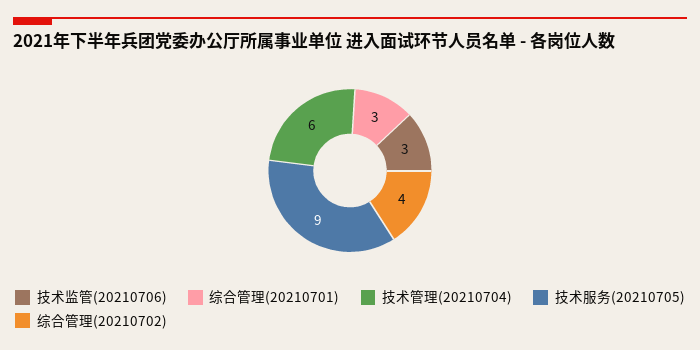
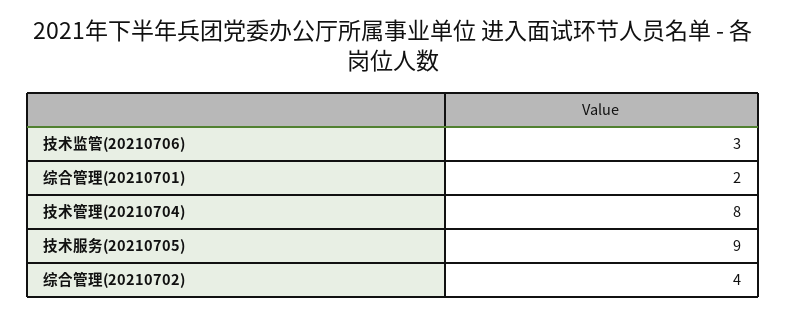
  {
    "技术监管(20210706)": 3,
-   "综合管理(20210701)": 3,
+   "综合管理(20210701)": 2,
-   "技术管理(20210704)": 6,
+   "技术管理(20210704)": 8,
    "技术服务(20210705)": 9,
    "综合管理(20210702)": 4
  }

